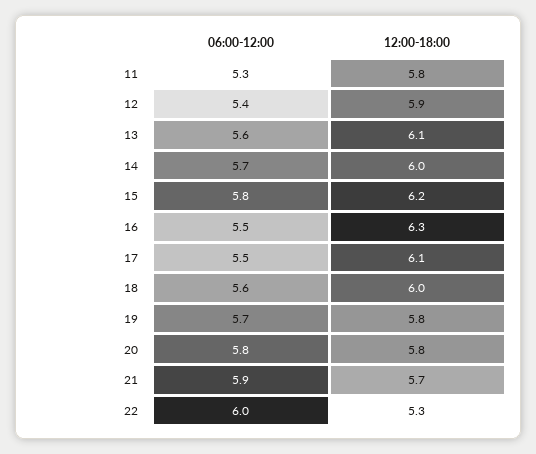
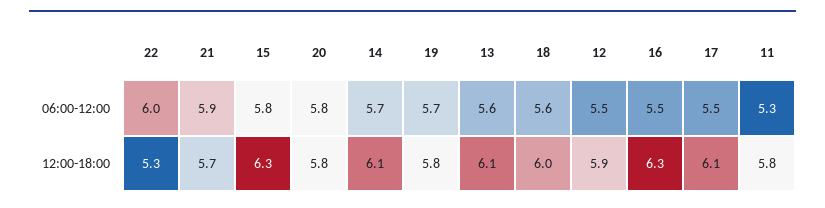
  {
    "06:00-12:00": {
      "11": 5.3,
-     "12": 5.4,
+     "12": 5.5,
      "13": 5.6,
      "14": 5.7,
      "15": 5.8,
      "16": 5.5,
      "17": 5.5,
      "18": 5.6,
      "19": 5.7,
      "20": 5.8,
      "21": 5.9,
      "22": 6
    },
    "12:00-18:00": {
      "11": 5.8,
      "12": 5.9,
      "13": 6.1,
-     "14": 6,
+     "14": 6.1,
-     "15": 6.2,
+     "15": 6.3,
      "16": 6.3,
      "17": 6.1,
      "18": 6,
      "19": 5.8,
      "20": 5.8,
      "21": 5.7,
      "22": 5.3
    }
  }

